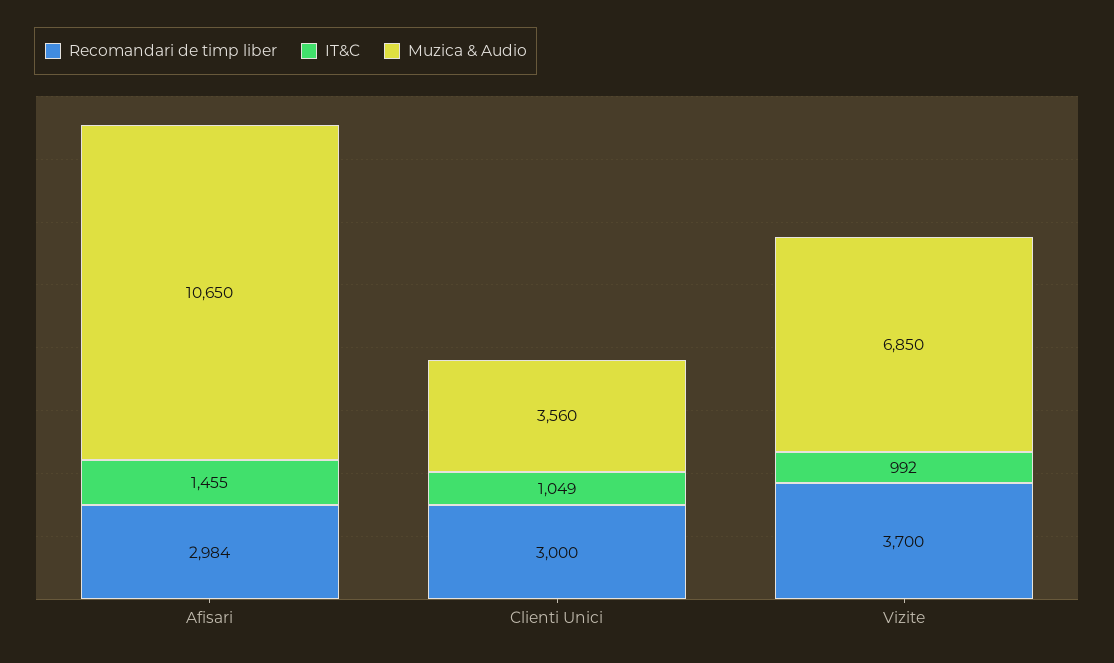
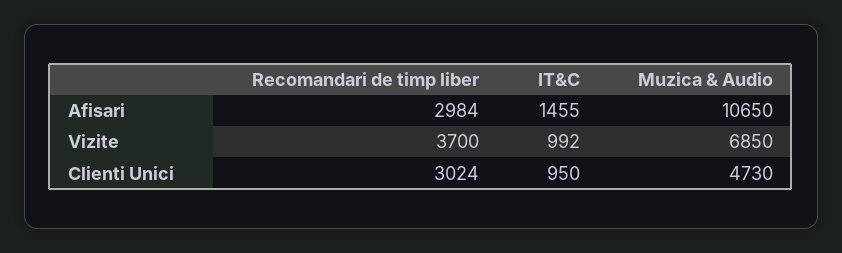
  {
    "Recomandari de timp liber": {
      "Afisari": 2984,
-     "Clienti Unici": 3000,
+     "Clienti Unici": 3024,
      "Vizite": 3700
    },
    "IT&C": {
      "Afisari": 1455,
-     "Clienti Unici": 1049,
+     "Clienti Unici": 950,
      "Vizite": 992
    },
    "Muzica & Audio": {
      "Afisari": 10650,
-     "Clienti Unici": 3560,
+     "Clienti Unici": 4730,
      "Vizite": 6850
    }
  }

